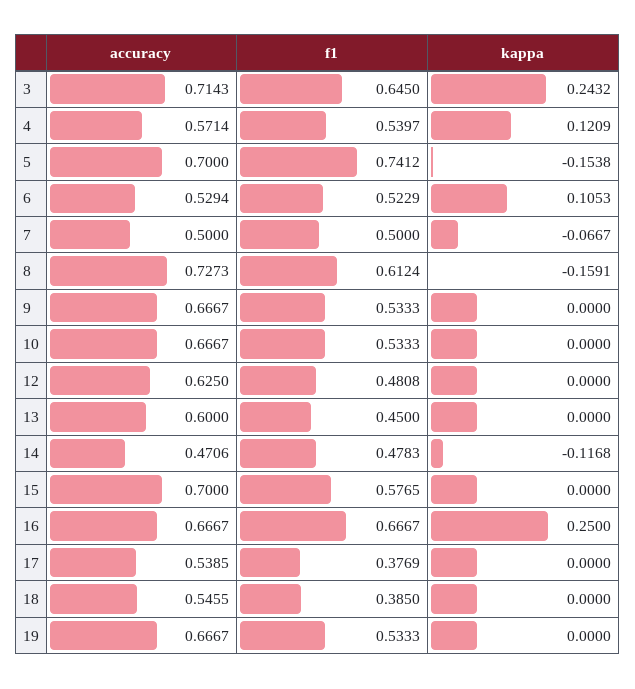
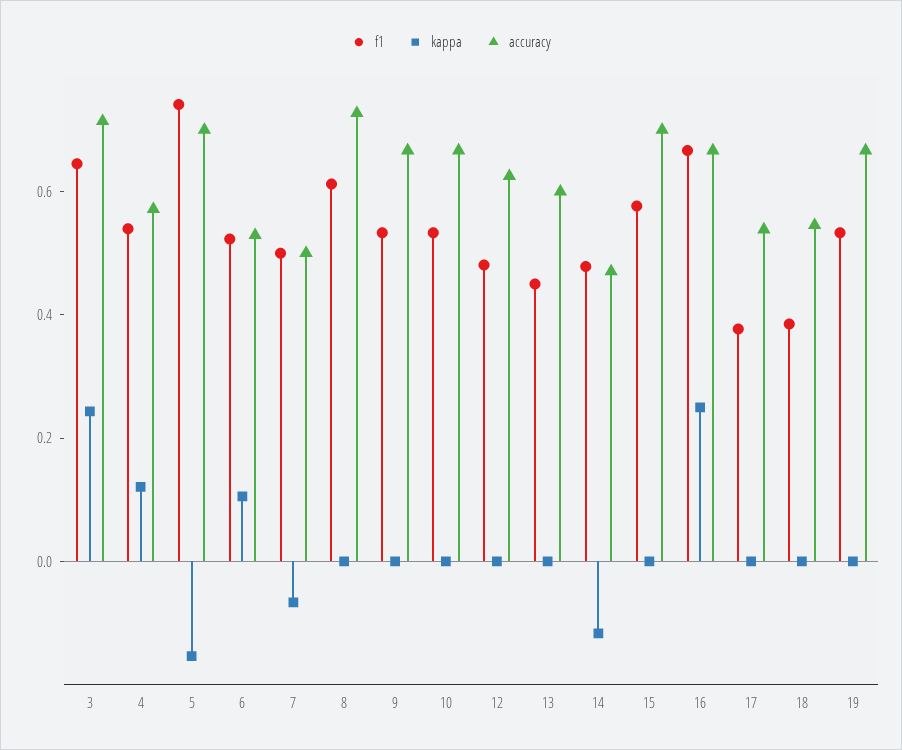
  {
    "accuracy": {
      "3": 0.7143,
      "4": 0.5714,
      "5": 0.7,
      "6": 0.5294,
      "7": 0.5,
      "8": 0.7273,
      "9": 0.6667,
      "10": 0.6667,
      "12": 0.625,
      "13": 0.6,
      "14": 0.4706,
      "15": 0.7,
      "16": 0.6667,
      "17": 0.5385,
      "18": 0.5455,
      "19": 0.6667
    },
    "f1": {
      "3": 0.645,
      "4": 0.5397,
      "5": 0.7412,
      "6": 0.5229,
      "7": 0.5,
      "8": 0.6124,
      "9": 0.5333,
      "10": 0.5333,
      "12": 0.4808,
      "13": 0.45,
      "14": 0.4783,
      "15": 0.5765,
      "16": 0.6667,
      "17": 0.3769,
      "18": 0.385,
      "19": 0.5333
    },
    "kappa": {
      "3": 0.2432,
      "4": 0.1209,
      "5": -0.1538,
      "6": 0.1053,
      "7": -0.0667,
-     "8": -0.1591,
+     "8": 0,
      "9": 0,
      "10": 0,
      "12": 0,
      "13": 0,
      "14": -0.1168,
      "15": 0,
      "16": 0.25,
      "17": 0,
      "18": 0,
      "19": 0
    }
  }

